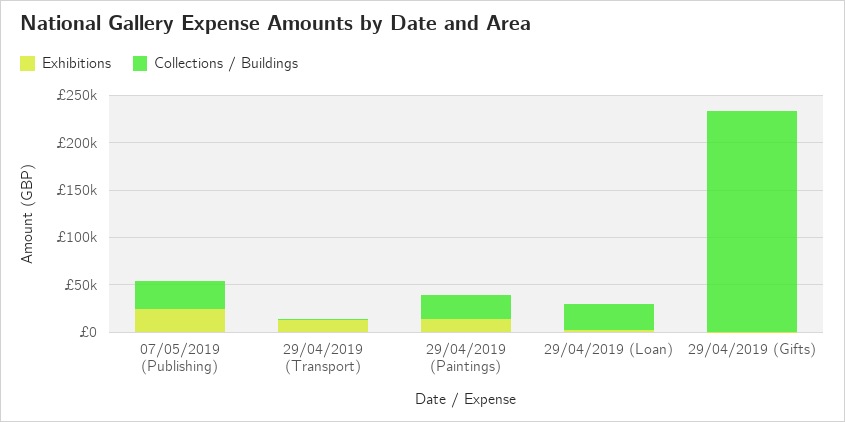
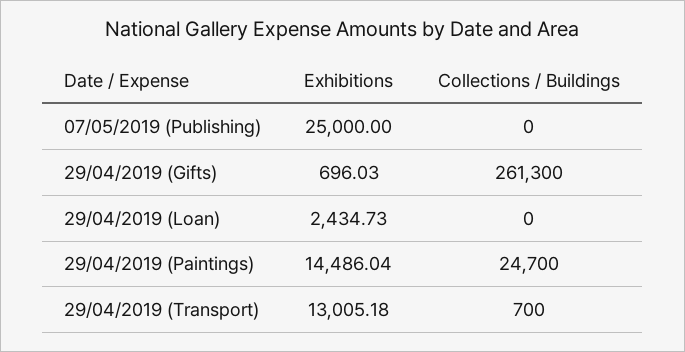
  {
    "Exhibitions": {
      "07/05/2019 (Publishing)": 25000,
      "29/04/2019 (Transport)": 13005.18,
      "29/04/2019 (Paintings)": 14486.04,
      "29/04/2019 (Loan)": 2434.73,
      "29/04/2019 (Gifts)": 696.03
    },
    "Collections / Buildings": {
-     "07/05/2019 (Publishing)": 30000,
+     "07/05/2019 (Publishing)": 0,
      "29/04/2019 (Transport)": 700,
      "29/04/2019 (Paintings)": 24700,
-     "29/04/2019 (Loan)": 30000,
+     "29/04/2019 (Loan)": 0,
-     "29/04/2019 (Gifts)": 230000
+     "29/04/2019 (Gifts)": 261300
    }
  }

